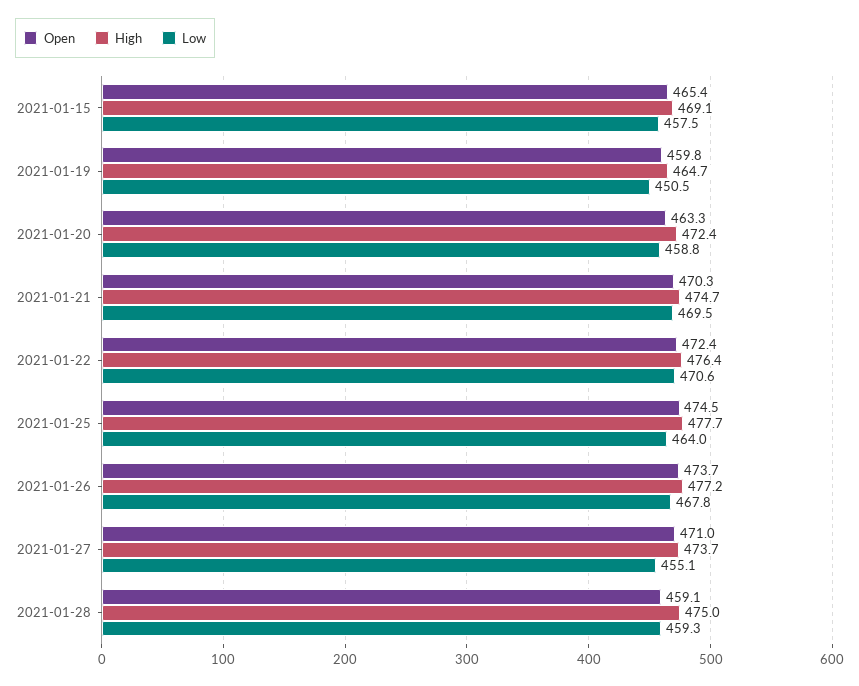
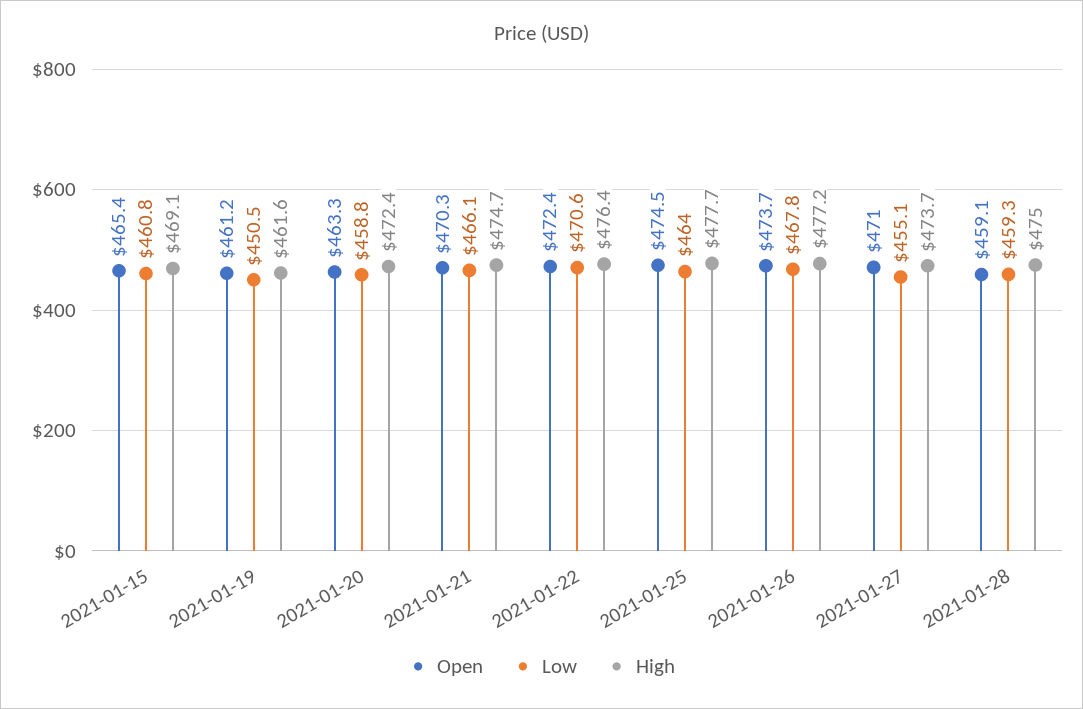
  {
    "Open": {
      "2021-01-15": 465.4,
-     "2021-01-19": 459.8,
+     "2021-01-19": 461.2,
      "2021-01-20": 463.3,
      "2021-01-21": 470.3,
      "2021-01-22": 472.4,
      "2021-01-25": 474.5,
      "2021-01-26": 473.7,
      "2021-01-27": 471,
      "2021-01-28": 459.1
    },
    "High": {
      "2021-01-15": 469.1,
-     "2021-01-19": 464.7,
+     "2021-01-19": 461.6,
      "2021-01-20": 472.4,
      "2021-01-21": 474.7,
      "2021-01-22": 476.4,
      "2021-01-25": 477.7,
      "2021-01-26": 477.2,
      "2021-01-27": 473.7,
      "2021-01-28": 475
    },
    "Low": {
-     "2021-01-15": 457.5,
+     "2021-01-15": 460.8,
      "2021-01-19": 450.5,
      "2021-01-20": 458.8,
-     "2021-01-21": 469.5,
+     "2021-01-21": 466.1,
      "2021-01-22": 470.6,
      "2021-01-25": 464,
      "2021-01-26": 467.8,
      "2021-01-27": 455.1,
      "2021-01-28": 459.3
    }
  }

